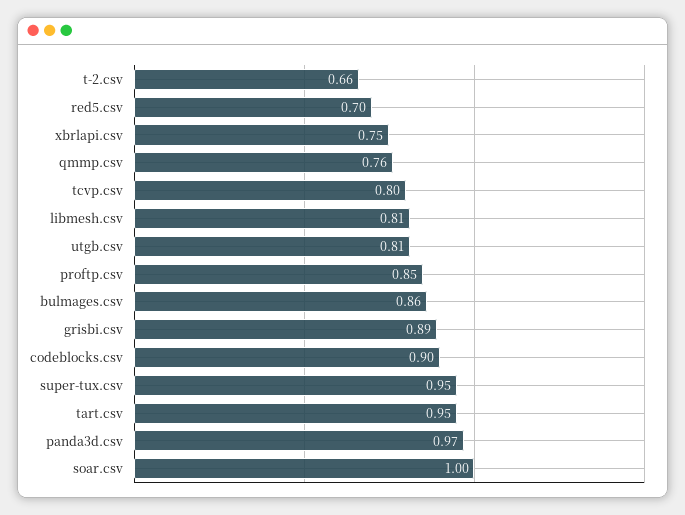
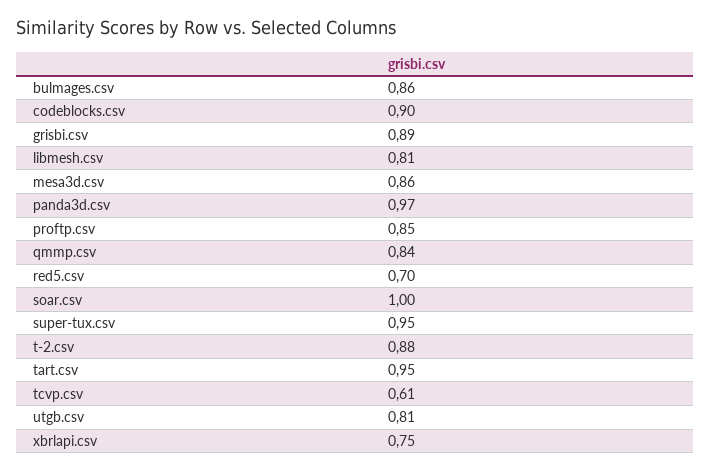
  {
-   "t-2.csv": 0.66,
+   "t-2.csv": 0.88,
    "red5.csv": 0.7,
    "xbrlapi.csv": 0.75,
-   "qmmp.csv": 0.76,
+   "qmmp.csv": 0.84,
-   "tcvp.csv": 0.8,
+   "tcvp.csv": 0.61,
    "libmesh.csv": 0.81,
    "utgb.csv": 0.81,
    "proftp.csv": 0.85,
    "bulmages.csv": 0.86,
    "grisbi.csv": 0.89,
    "codeblocks.csv": 0.9,
    "super-tux.csv": 0.95,
    "tart.csv": 0.95,
    "panda3d.csv": 0.97,
-   "soar.csv": 1
+   "soar.csv": 1,
+   "mesa3d.csv": 0.86
  }

